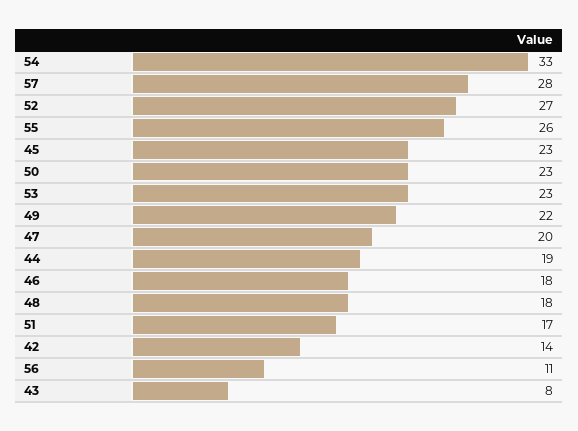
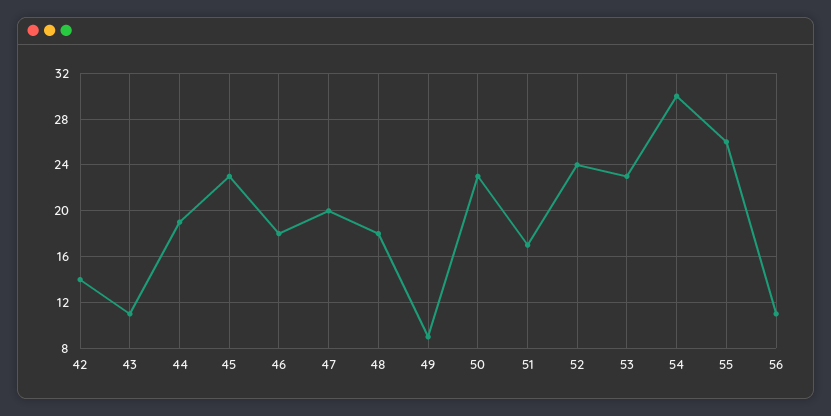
  {
-   "54": 33,
+   "54": 30,
-   "57": 28,
-   "52": 27,
+   "52": 24,
    "55": 26,
    "45": 23,
    "50": 23,
    "53": 23,
-   "49": 22,
+   "49": 9,
    "47": 20,
    "44": 19,
    "46": 18,
    "48": 18,
    "51": 17,
    "42": 14,
    "56": 11,
-   "43": 8
+   "43": 11
  }

